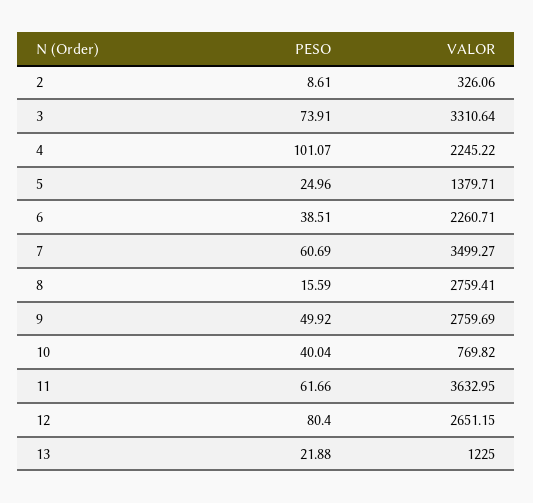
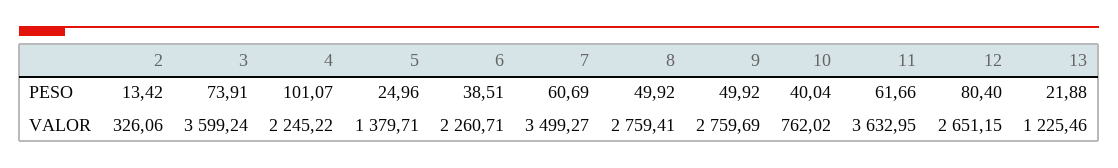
  {
    "PESO": {
-     "2": 8.61,
+     "2": 13.42,
      "3": 73.91,
      "4": 101.07,
      "5": 24.96,
      "6": 38.51,
      "7": 60.69,
-     "8": 15.59,
+     "8": 49.92,
      "9": 49.92,
      "10": 40.04,
      "11": 61.66,
      "12": 80.4,
      "13": 21.88
    },
    "VALOR": {
      "2": 326.06,
-     "3": 3310.64,
+     "3": 3599.24,
      "4": 2245.22,
      "5": 1379.71,
      "6": 2260.71,
      "7": 3499.27,
      "8": 2759.41,
      "9": 2759.69,
-     "10": 769.82,
+     "10": 762.02,
      "11": 3632.95,
      "12": 2651.15,
-     "13": 1225
+     "13": 1225.46
    }
  }

